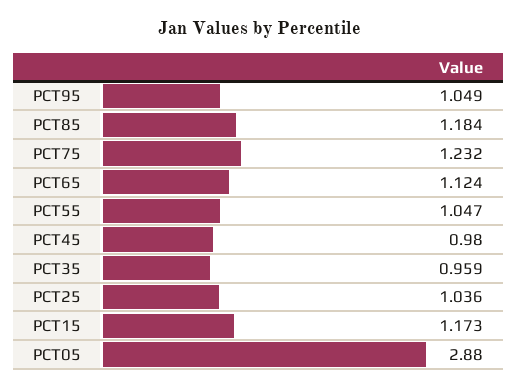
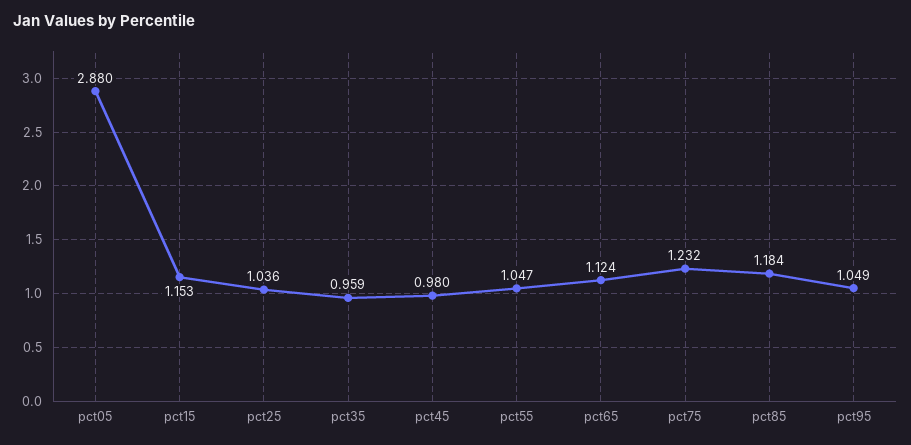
  {
    "PCT95": 1.049,
    "PCT85": 1.184,
    "PCT75": 1.232,
    "PCT65": 1.124,
    "PCT55": 1.047,
    "PCT45": 0.98,
    "PCT35": 0.959,
    "PCT25": 1.036,
-   "PCT15": 1.173,
+   "PCT15": 1.153,
    "PCT05": 2.88
  }

